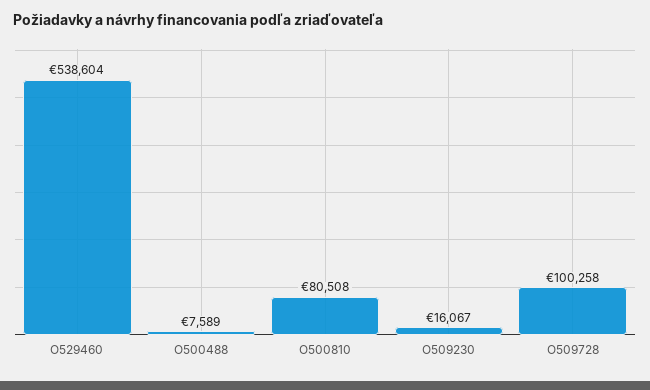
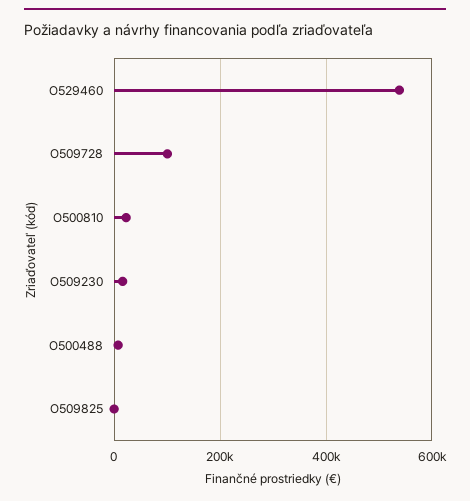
  {
    "O529460": 538604,
    "O500488": 7589,
-   "O500810": 80508,
+   "O500810": 20000,
    "O509230": 16067,
-   "O509728": 100258
+   "O509728": 100258,
+   "O509825": 0
  }

